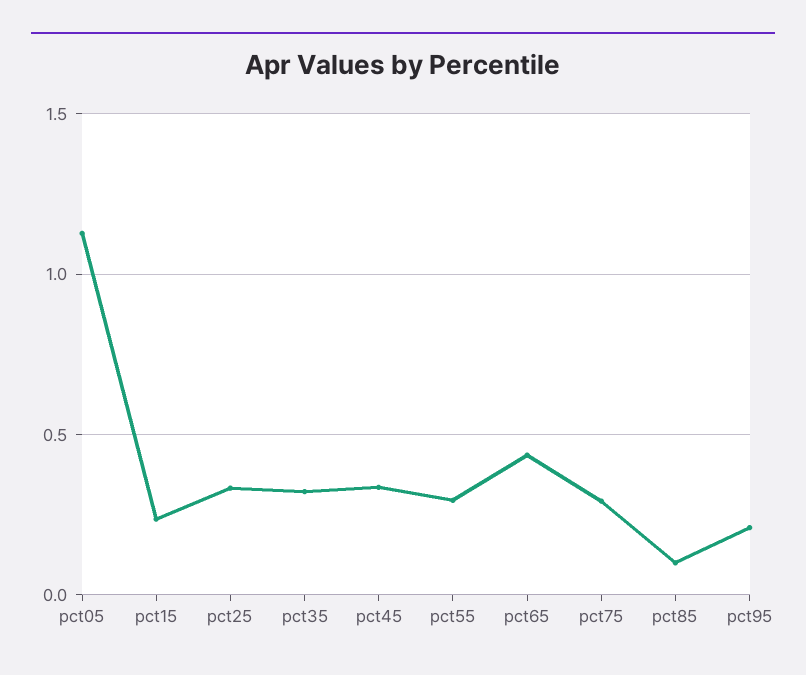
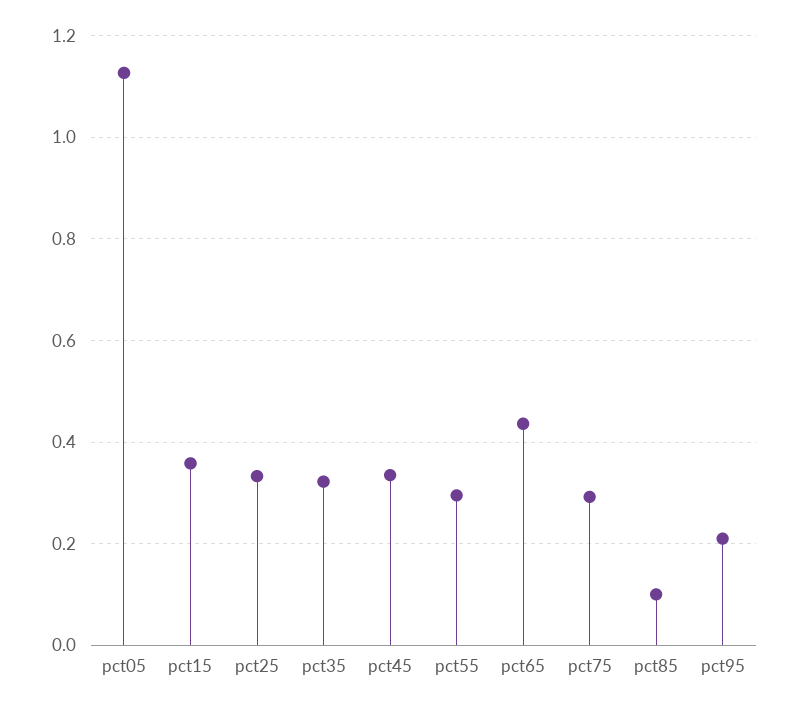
  {
    "pct05": 1.12,
-   "pct15": 0.25,
+   "pct15": 0.36,
    "pct25": 0.34,
    "pct35": 0.32,
    "pct45": 0.34,
    "pct55": 0.3,
    "pct65": 0.44,
    "pct75": 0.3,
    "pct85": 0.1,
    "pct95": 0.22
  }

